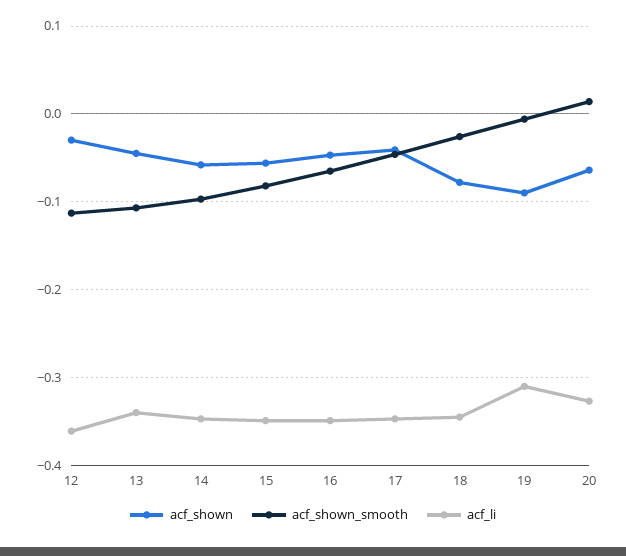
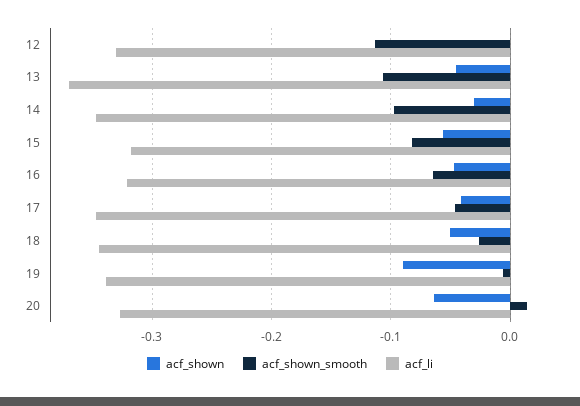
  {
    "acf_shown": {
-     "12": -0.03,
+     "12": 0,
      "13": -0.05,
-     "14": -0.06,
+     "14": -0.03,
      "15": -0.06,
      "16": -0.05,
      "17": -0.04,
-     "18": -0.08,
+     "18": -0.05,
      "19": -0.09,
      "20": -0.06
    },
    "acf_shown_smooth": {
      "12": -0.11,
      "13": -0.11,
      "14": -0.1,
      "15": -0.08,
      "16": -0.07,
      "17": -0.05,
      "18": -0.03,
      "19": -0.01,
      "20": 0.01
    },
    "acf_li": {
-     "12": -0.36,
+     "12": -0.33,
-     "13": -0.34,
+     "13": -0.37,
      "14": -0.35,
-     "15": -0.35,
+     "15": -0.32,
-     "16": -0.35,
+     "16": -0.32,
      "17": -0.35,
      "18": -0.35,
-     "19": -0.31,
+     "19": -0.34,
      "20": -0.33
    }
  }

